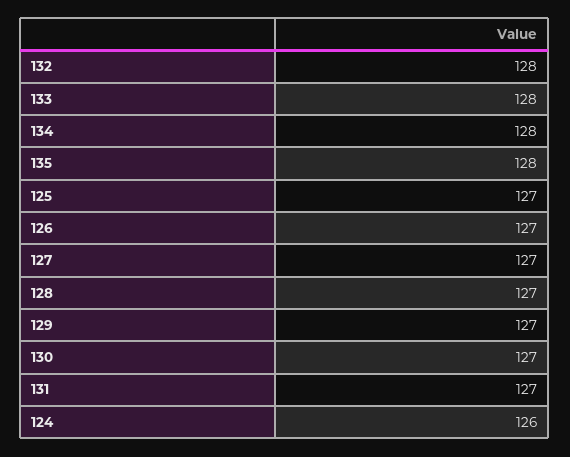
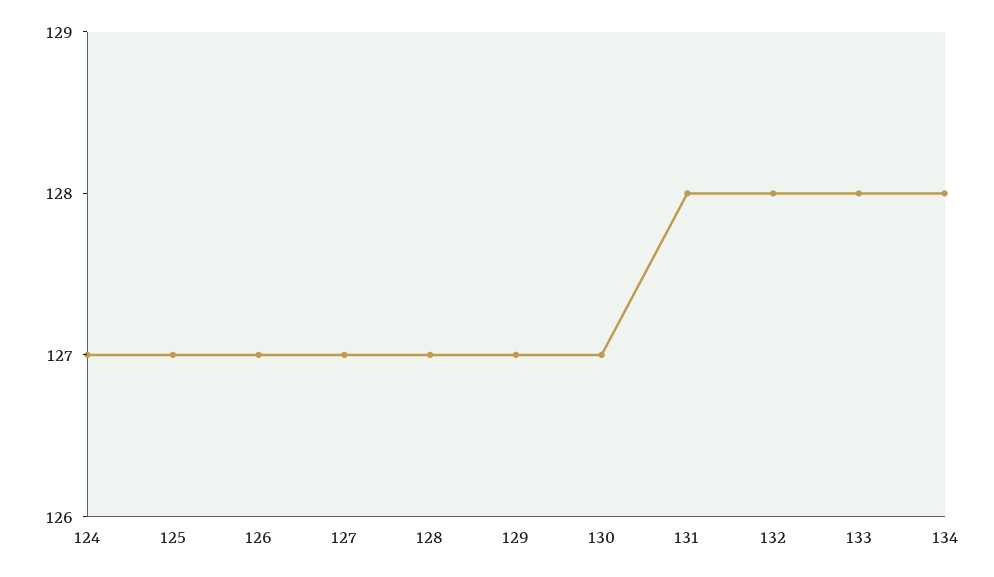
  {
    "132": 128,
    "133": 128,
    "134": 128,
-   "135": 128,
    "125": 127,
    "126": 127,
    "127": 127,
    "128": 127,
    "129": 127,
    "130": 127,
-   "131": 127,
+   "131": 128,
-   "124": 126
+   "124": 127
  }

